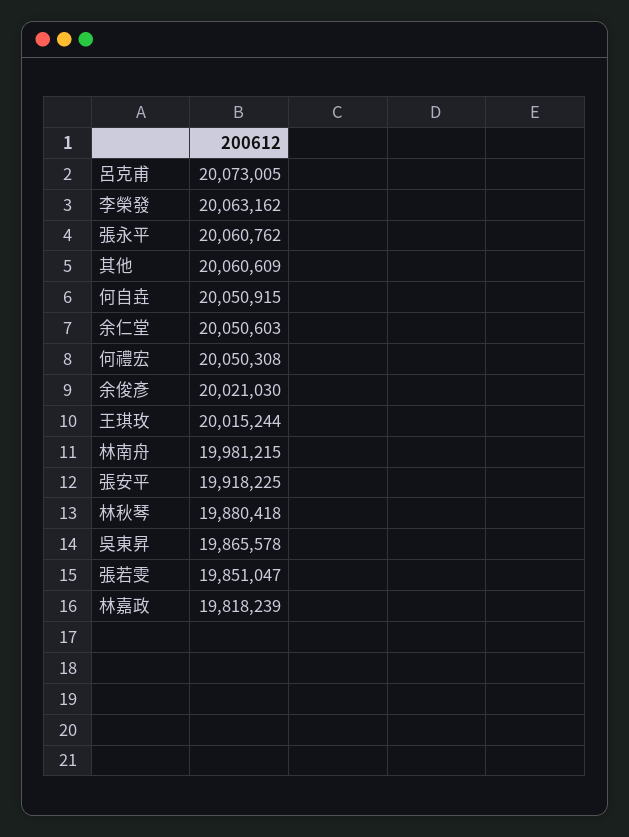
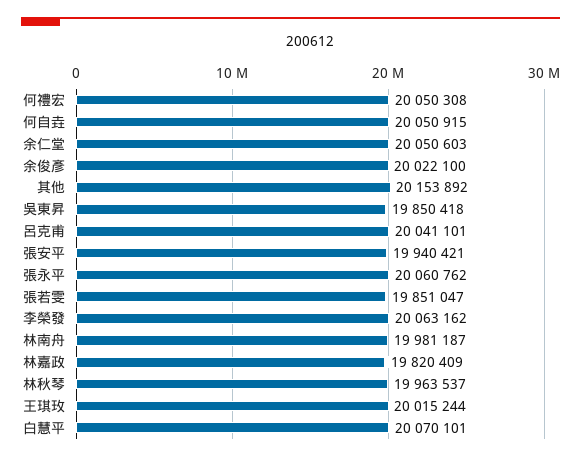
  {
-   "呂克甫": 20073005,
+   "呂克甫": 20041101,
    "李榮發": 20063162,
    "張永平": 20060762,
-   "其他": 20060609,
+   "其他": 20153892,
    "何自垚": 20050915,
    "余仁堂": 20050603,
    "何禮宏": 20050308,
-   "余俊彥": 20021030,
+   "余俊彥": 20022100,
    "王琪玫": 20015244,
-   "林南舟": 19981215,
+   "林南舟": 19981187,
-   "張安平": 19918225,
+   "張安平": 19940421,
-   "林秋琴": 19880418,
+   "林秋琴": 19963537,
-   "吳東昇": 19865578,
+   "吳東昇": 19850418,
    "張若雯": 19851047,
-   "林嘉政": 19818239
+   "林嘉政": 19820409,
+   "白慧平": 20070101
  }

